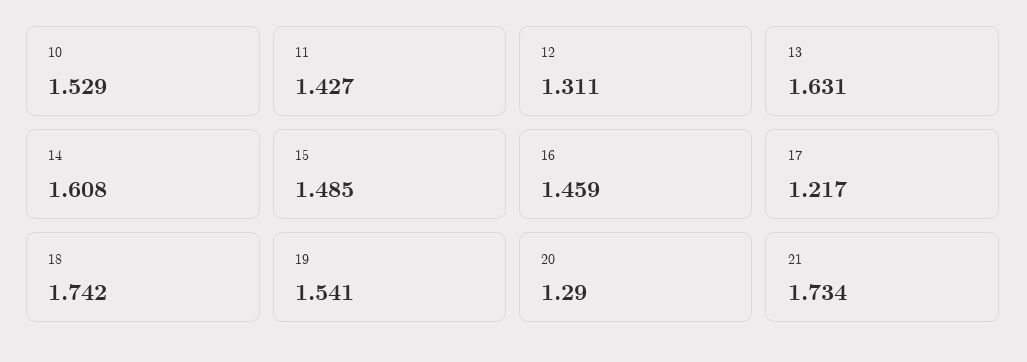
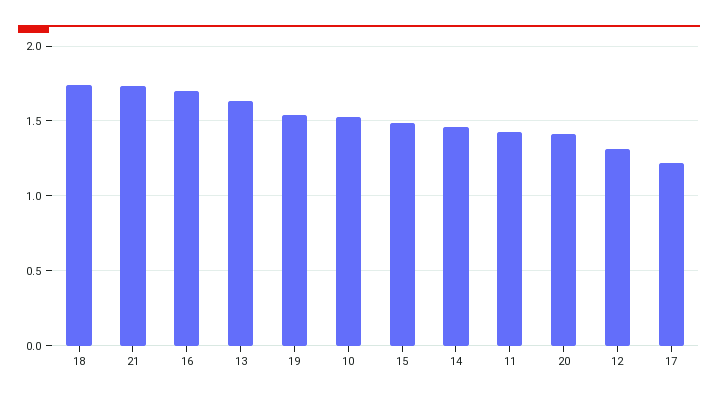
  {
    "10": 1.529,
    "11": 1.427,
    "12": 1.311,
    "13": 1.631,
-   "14": 1.608,
+   "14": 1.45,
    "15": 1.485,
-   "16": 1.459,
+   "16": 1.7,
    "17": 1.217,
    "18": 1.742,
    "19": 1.541,
-   "20": 1.29,
+   "20": 1.4,
    "21": 1.734
  }

